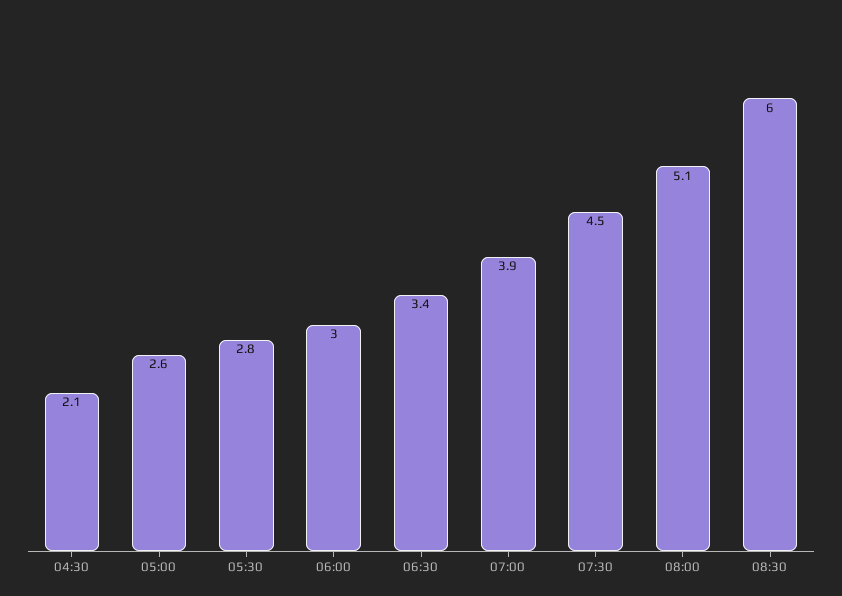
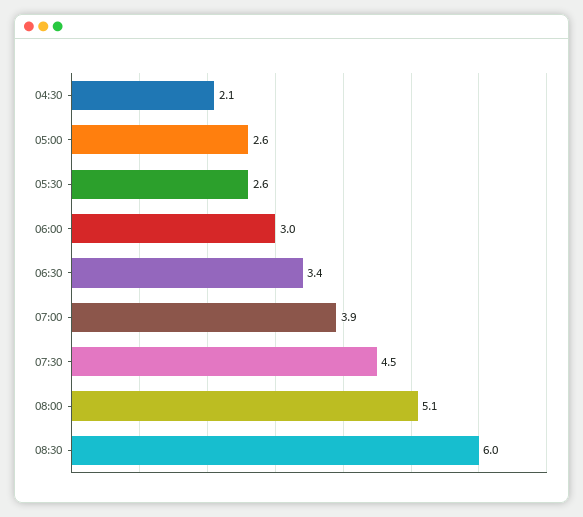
  {
    "04:30": 2.1,
    "05:00": 2.6,
-   "05:30": 2.8,
+   "05:30": 2.6,
    "06:00": 3,
    "06:30": 3.4,
    "07:00": 3.9,
    "07:30": 4.5,
    "08:00": 5.1,
    "08:30": 6
  }

